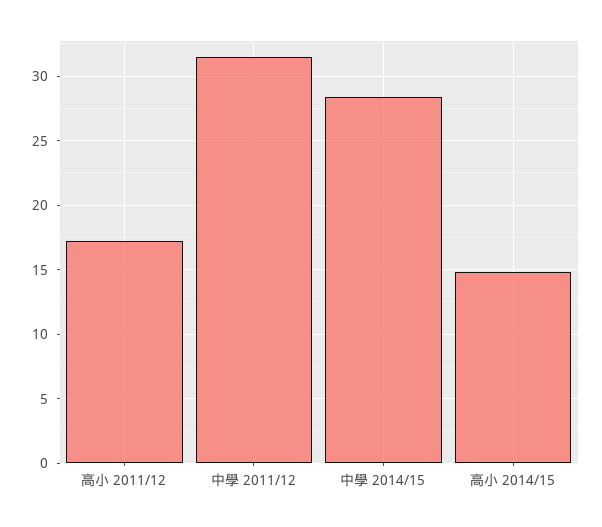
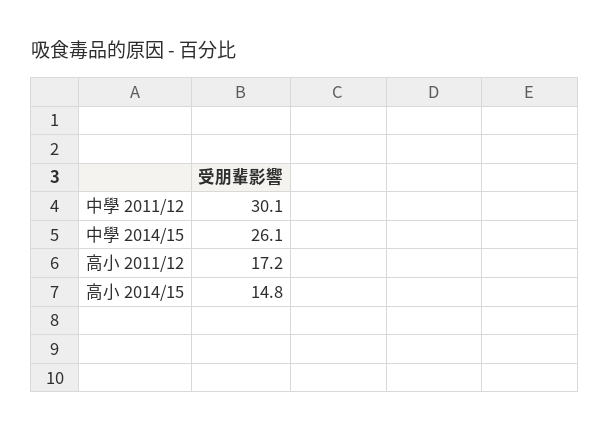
  {
    "高小 2011/12": 17.2,
-   "中學 2011/12": 31.5,
+   "中學 2011/12": 30.1,
-   "中學 2014/15": 28.5,
+   "中學 2014/15": 26.1,
    "高小 2014/15": 14.8
  }

